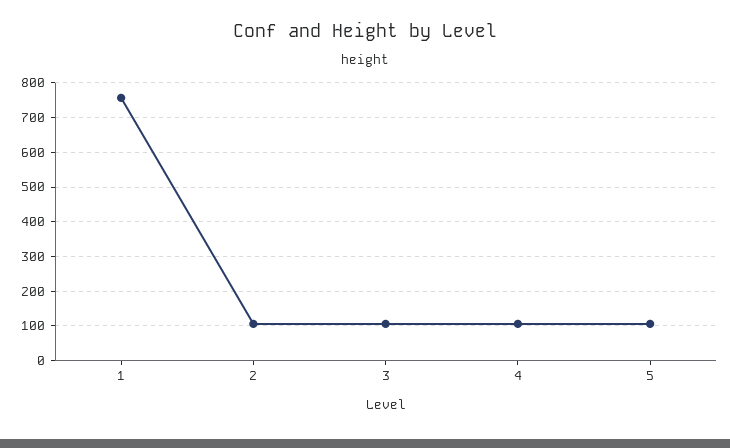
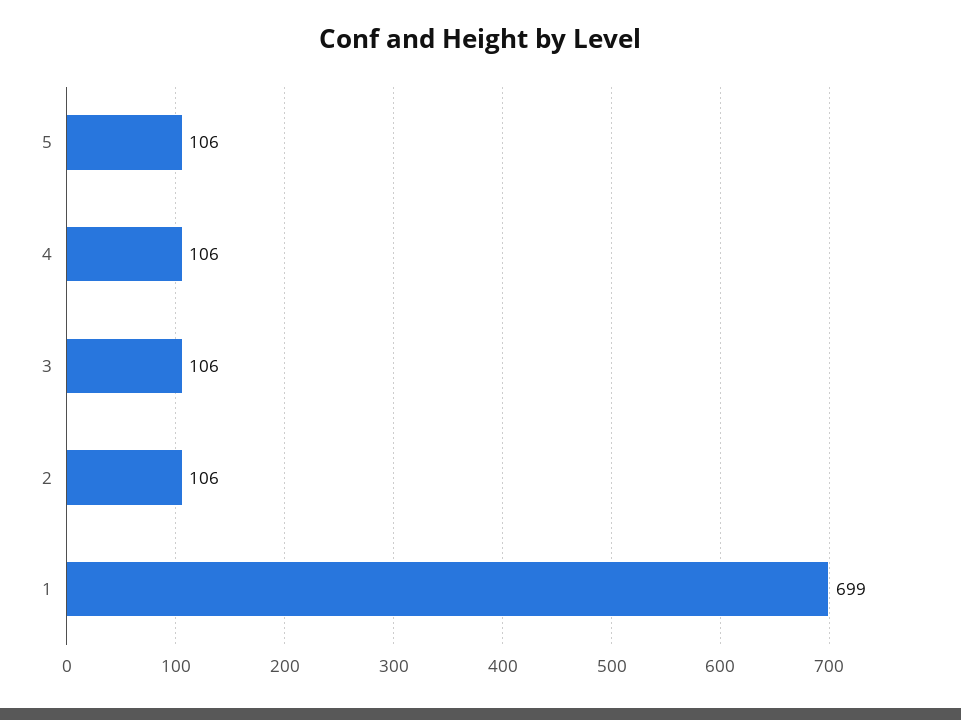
  {
-   "1": 760,
+   "1": 699,
    "2": 106,
    "3": 106,
    "4": 106,
    "5": 106
  }

